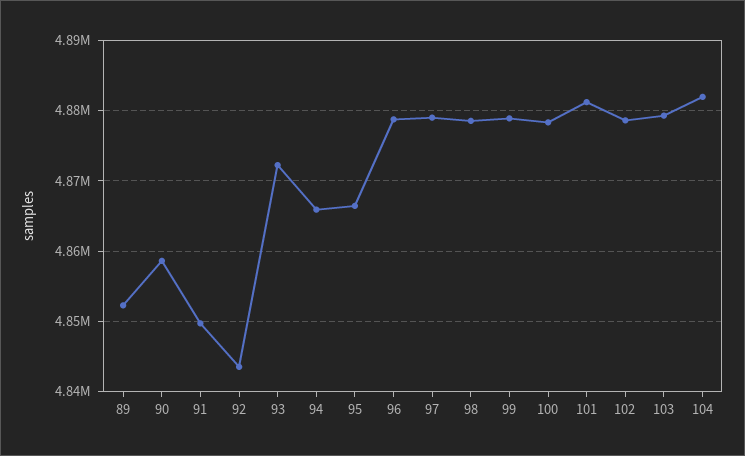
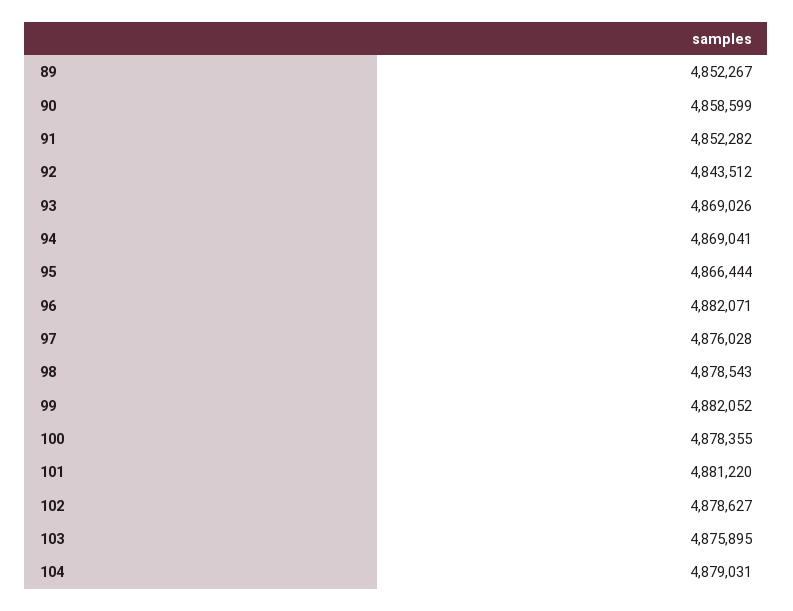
  {
    "89": 4852267,
    "90": 4858599,
-   "91": 4850000,
+   "91": 4852282,
    "92": 4843512,
-   "93": 4872000,
+   "93": 4869026,
-   "94": 4866000,
+   "94": 4869041,
    "95": 4866444,
-   "96": 4879000,
+   "96": 4882071,
-   "97": 4879000,
+   "97": 4876028,
    "98": 4878543,
-   "99": 4879000,
+   "99": 4882052,
    "100": 4878355,
    "101": 4881220,
    "102": 4878627,
-   "103": 4879000,
+   "103": 4875895,
-   "104": 4882000
+   "104": 4879031
  }

